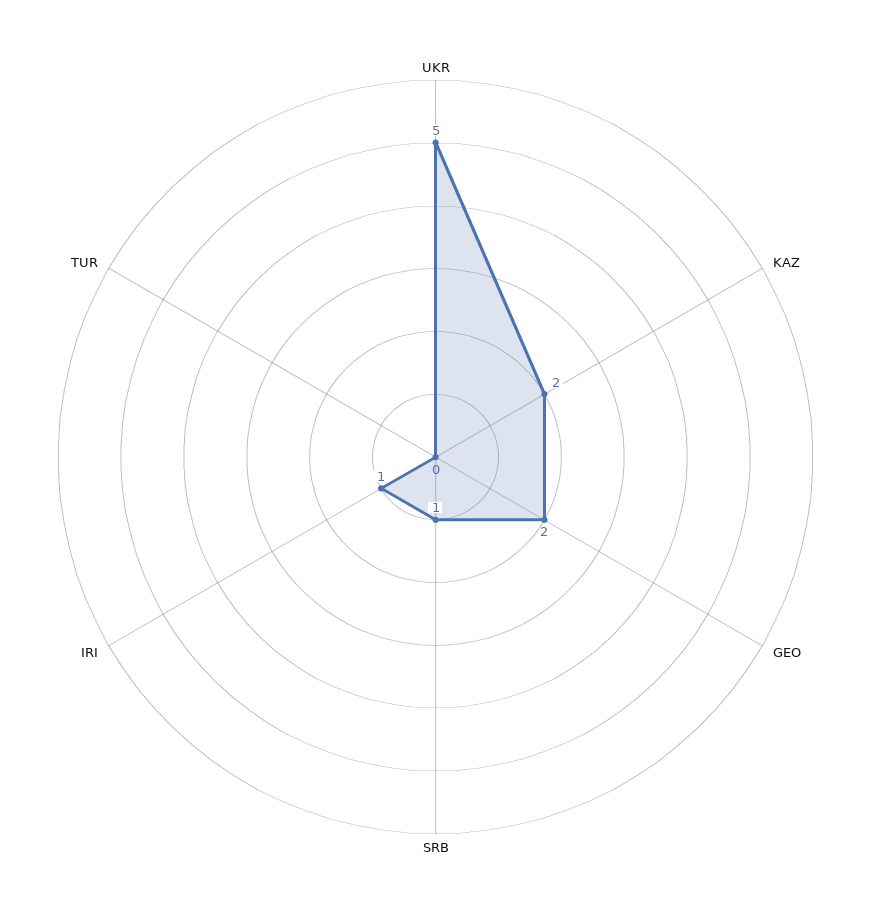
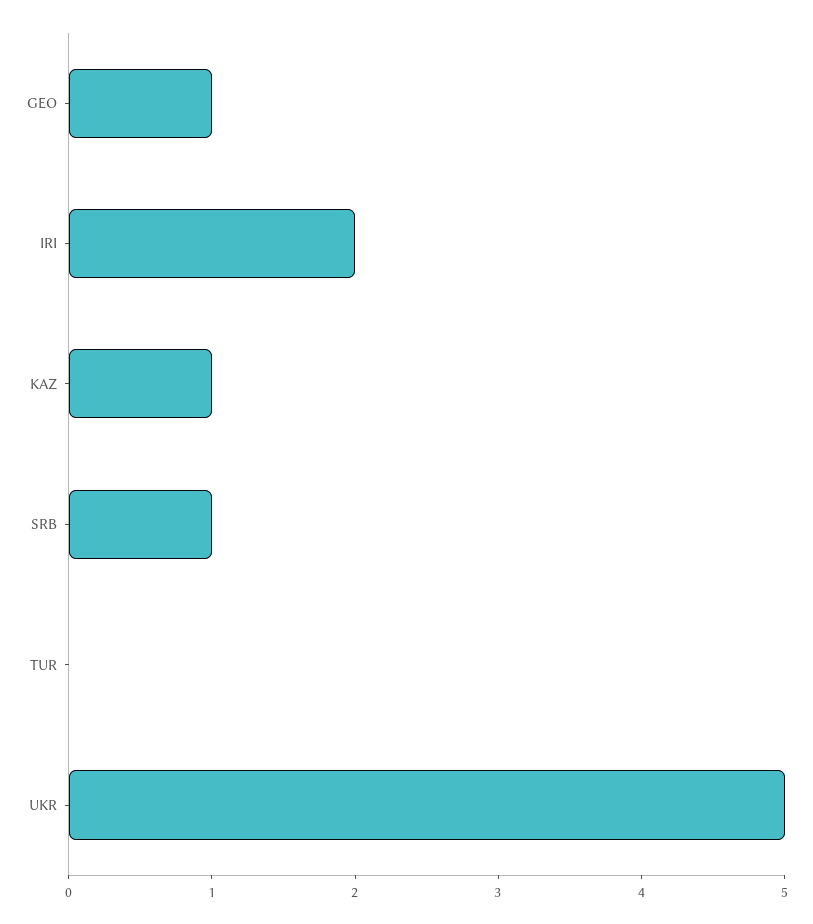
  {
    "UKR": 5,
-   "KAZ": 2,
+   "KAZ": 1,
-   "GEO": 2,
+   "GEO": 1,
    "SRB": 1,
-   "IRI": 1,
+   "IRI": 2,
    "TUR": 0
  }

